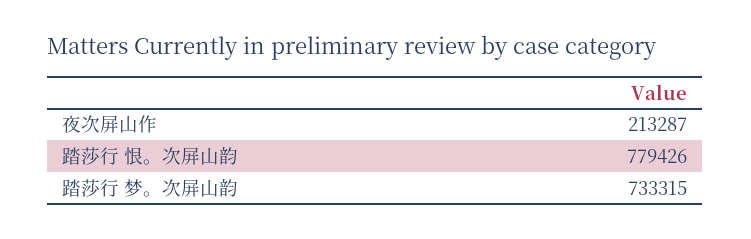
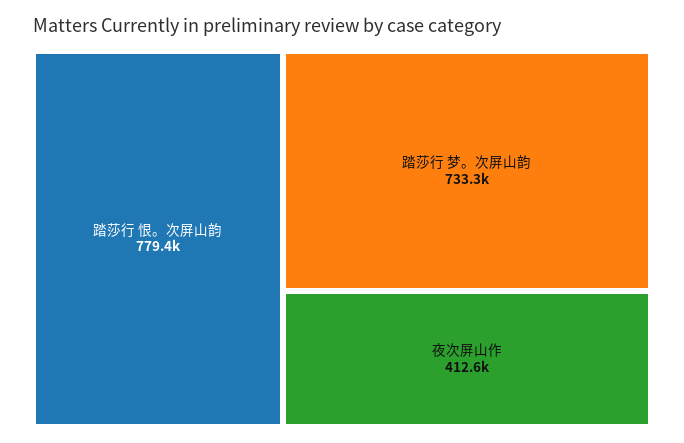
  {
-   "夜次屏山作": 213287,
+   "夜次屏山作": 412600,
    "踏莎行 恨。次屏山韵": 779426,
    "踏莎行 梦。次屏山韵": 733315
  }

